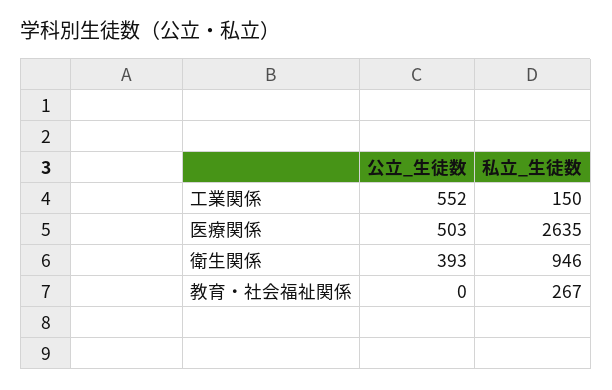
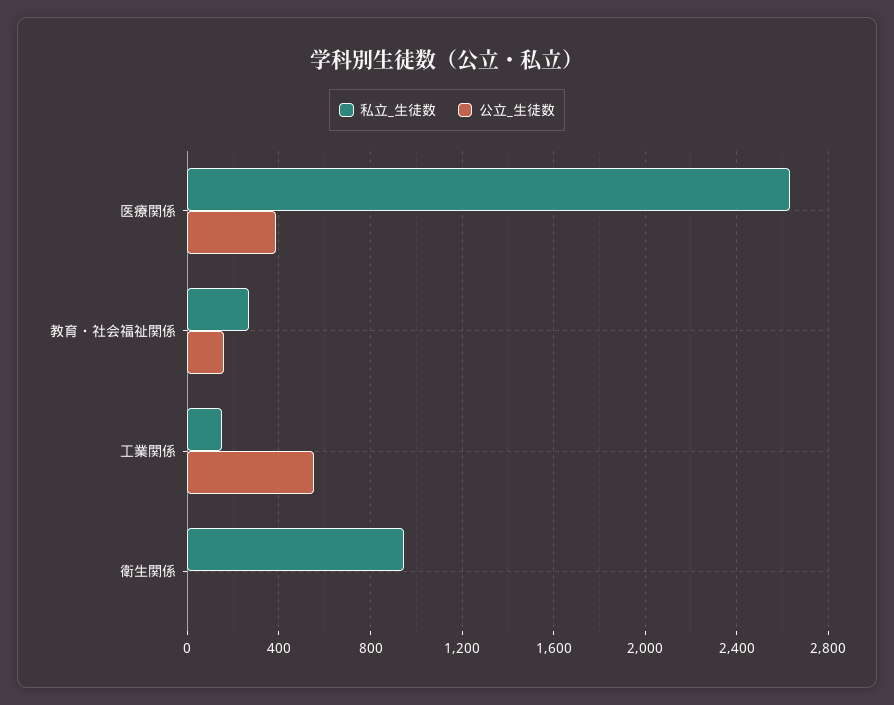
  {
    "公立_生徒数": {
      "工業関係": 552,
-     "医療関係": 503,
+     "医療関係": 400,
-     "衛生関係": 393,
+     "衛生関係": 0,
-     "教育・社会福祉関係": 0
+     "教育・社会福祉関係": 150
    },
    "私立_生徒数": {
      "工業関係": 150,
      "医療関係": 2635,
      "衛生関係": 946,
      "教育・社会福祉関係": 267
    }
  }

